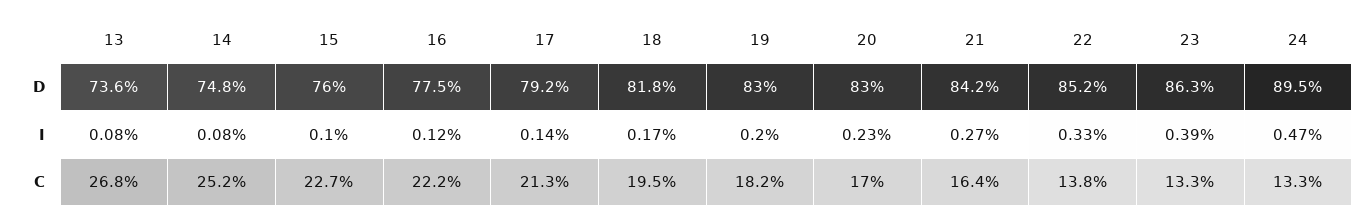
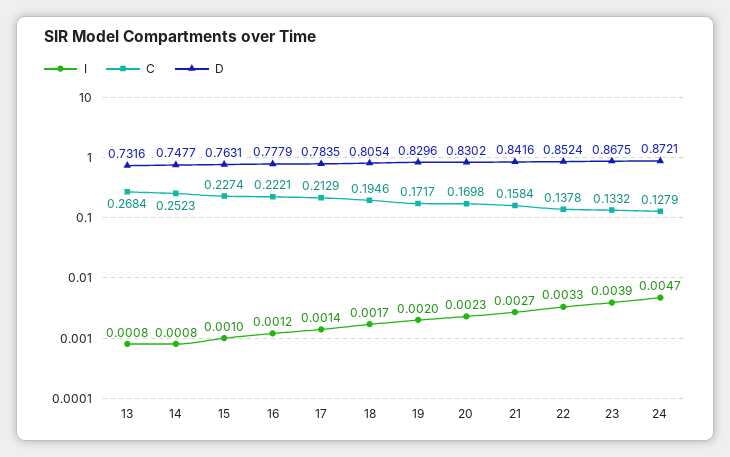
  {
    "D": {
-     "13": 0.736,
+     "13": 0.7316,
      "14": 0.7477,
-     "15": 0.76,
+     "15": 0.7631,
-     "16": 0.775,
+     "16": 0.7779,
-     "17": 0.792,
+     "17": 0.7835,
-     "18": 0.818,
+     "18": 0.8054,
      "19": 0.8296,
      "20": 0.8302,
      "21": 0.8416,
      "22": 0.8524,
-     "23": 0.863,
+     "23": 0.8675,
-     "24": 0.895
+     "24": 0.8721
    },
    "I": {
      "13": 0.0008,
      "14": 0.0008,
      "15": 0.001,
      "16": 0.0012,
      "17": 0.0014,
      "18": 0.0017,
      "19": 0.002,
      "20": 0.0023,
      "21": 0.0027,
      "22": 0.0033,
      "23": 0.0039,
      "24": 0.0047
    },
    "C": {
      "13": 0.2684,
      "14": 0.2523,
      "15": 0.2274,
      "16": 0.2221,
      "17": 0.2129,
      "18": 0.1946,
-     "19": 0.182,
+     "19": 0.1717,
      "20": 0.1698,
-     "21": 0.164,
+     "21": 0.1584,
      "22": 0.1378,
      "23": 0.1332,
-     "24": 0.133
+     "24": 0.1279
    }
  }

